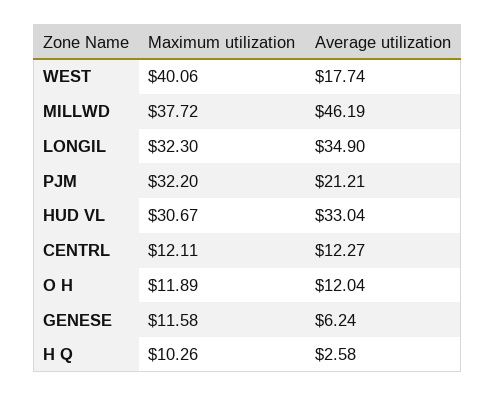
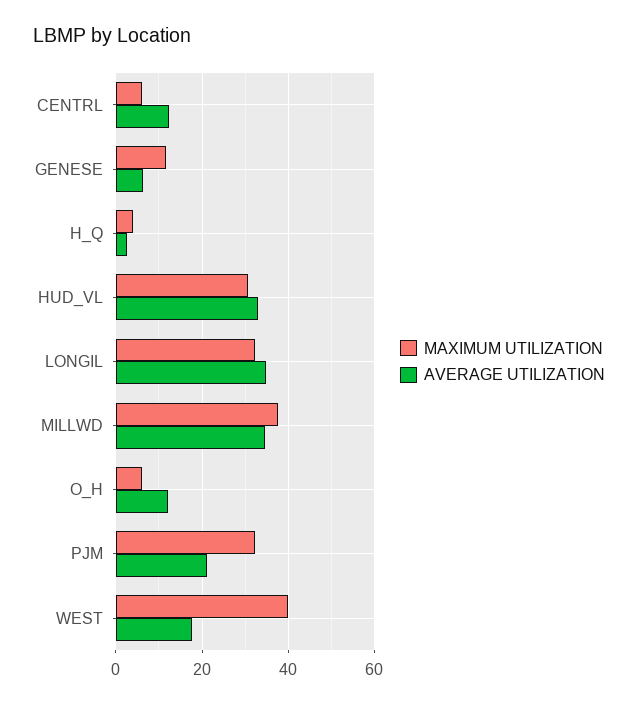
  {
    "Maximum utilization": {
      "WEST": 40.06,
      "MILLWD": 37.72,
      "LONGIL": 32.3,
      "PJM": 32.2,
      "HUD VL": 30.67,
-     "CENTRL": 12.11,
+     "CENTRL": 6,
-     "O H": 11.89,
+     "O H": 6,
      "GENESE": 11.58,
-     "H Q": 10.26
+     "H Q": 4
    },
    "Average utilization": {
      "WEST": 17.74,
-     "MILLWD": 46.19,
+     "MILLWD": 34,
      "LONGIL": 34.9,
      "PJM": 21.21,
      "HUD VL": 33.04,
      "CENTRL": 12.27,
      "O H": 12.04,
      "GENESE": 6.24,
      "H Q": 2.58
    }
  }

